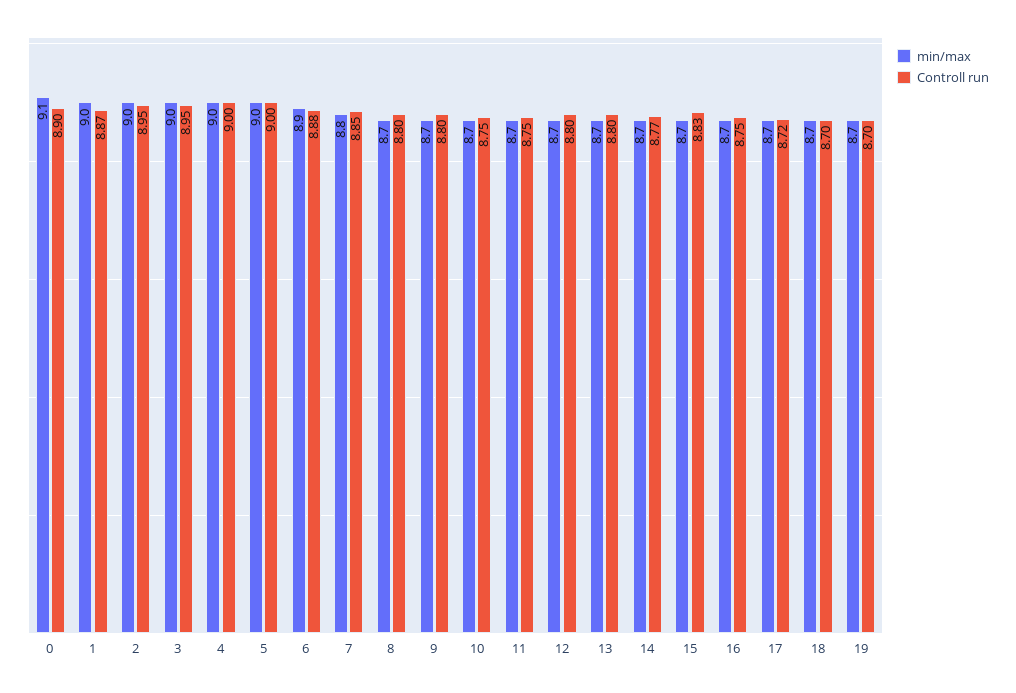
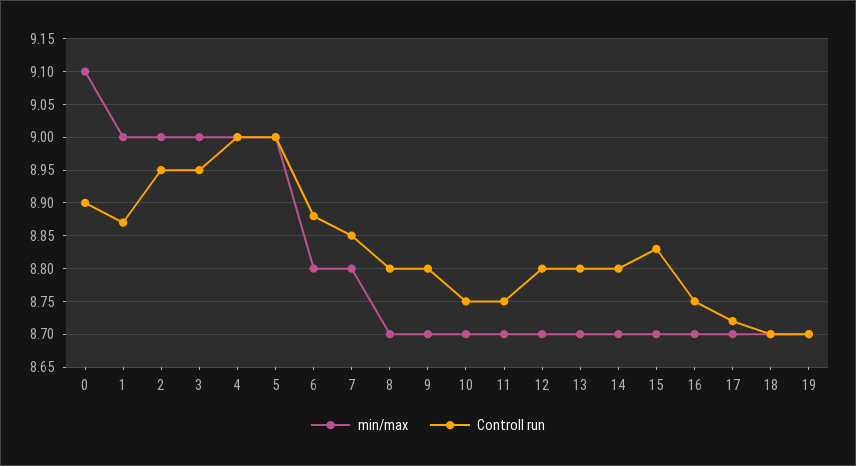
  {
    "min/max": {
      "0": 9.1,
      "1": 9,
      "2": 9,
      "3": 9,
      "4": 9,
      "5": 9,
-     "6": 8.9,
+     "6": 8.8,
      "7": 8.8,
      "8": 8.7,
      "9": 8.7,
      "10": 8.7,
      "11": 8.7,
      "12": 8.7,
      "13": 8.7,
      "14": 8.7,
      "15": 8.7,
      "16": 8.7,
      "17": 8.7,
      "18": 8.7,
      "19": 8.7
    },
    "Controll run": {
      "0": 8.9,
      "1": 8.87,
      "2": 8.95,
      "3": 8.95,
      "4": 9,
      "5": 9,
      "6": 8.88,
      "7": 8.85,
      "8": 8.8,
      "9": 8.8,
      "10": 8.75,
      "11": 8.75,
      "12": 8.8,
      "13": 8.8,
-     "14": 8.77,
+     "14": 8.8,
      "15": 8.83,
      "16": 8.75,
      "17": 8.72,
      "18": 8.7,
      "19": 8.7
    }
  }

